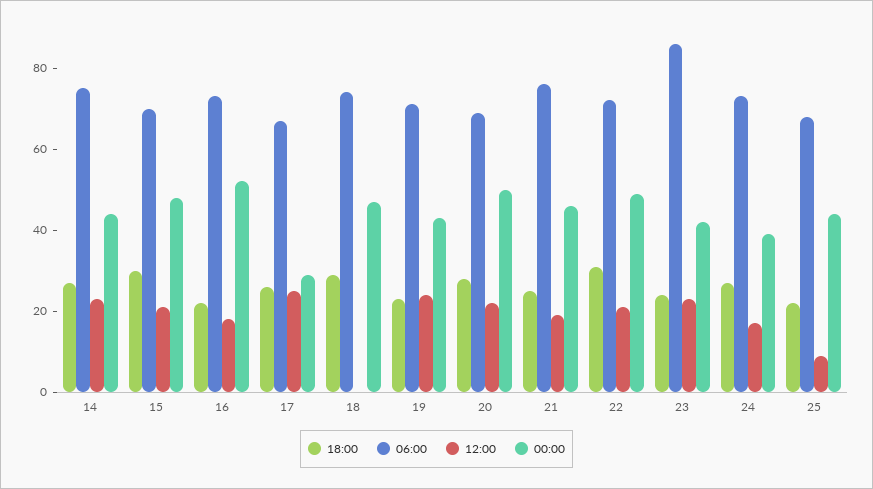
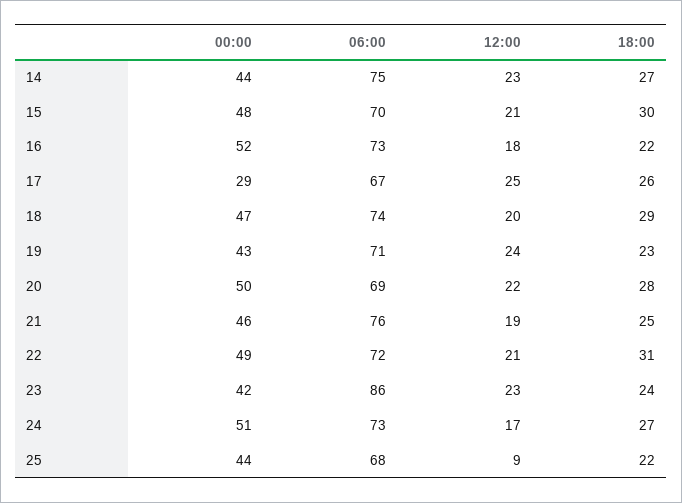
  {
    "18:00": {
      "14": 27,
      "15": 30,
      "16": 22,
      "17": 26,
      "18": 29,
      "19": 23,
      "20": 28,
      "21": 25,
      "22": 31,
      "23": 24,
      "24": 27,
      "25": 22
    },
    "06:00": {
      "14": 75,
      "15": 70,
      "16": 73,
      "17": 67,
      "18": 74,
      "19": 71,
      "20": 69,
      "21": 76,
      "22": 72,
      "23": 86,
      "24": 73,
      "25": 68
    },
    "12:00": {
      "14": 23,
      "15": 21,
      "16": 18,
      "17": 25,
-     "18": 0,
+     "18": 20,
      "19": 24,
      "20": 22,
      "21": 19,
      "22": 21,
      "23": 23,
      "24": 17,
      "25": 9
    },
    "00:00": {
      "14": 44,
      "15": 48,
      "16": 52,
      "17": 29,
      "18": 47,
      "19": 43,
      "20": 50,
      "21": 46,
      "22": 49,
      "23": 42,
-     "24": 40,
+     "24": 51,
      "25": 44
    }
  }

